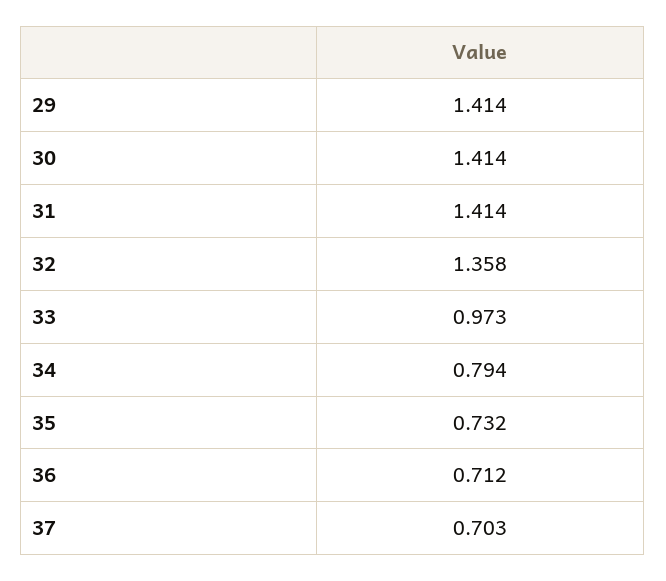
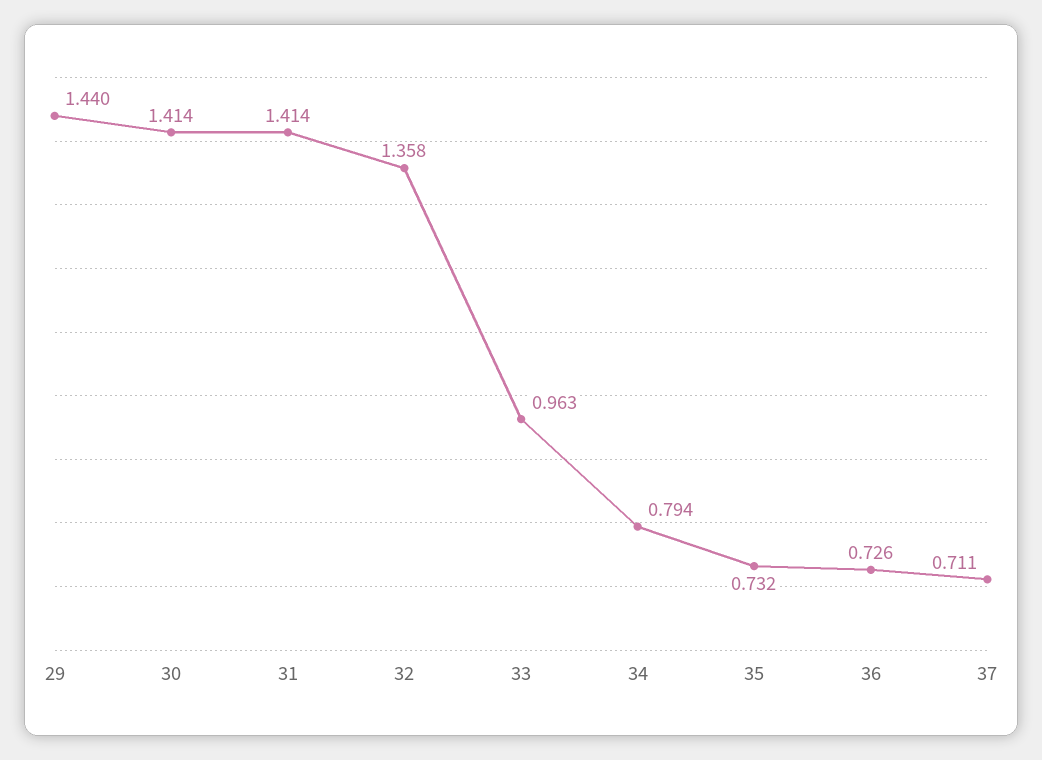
  {
-   "29": 1.414,
+   "29": 1.44,
    "30": 1.414,
    "31": 1.414,
    "32": 1.358,
-   "33": 0.973,
+   "33": 0.963,
    "34": 0.794,
    "35": 0.732,
-   "36": 0.712,
+   "36": 0.726,
-   "37": 0.703
+   "37": 0.711
  }

